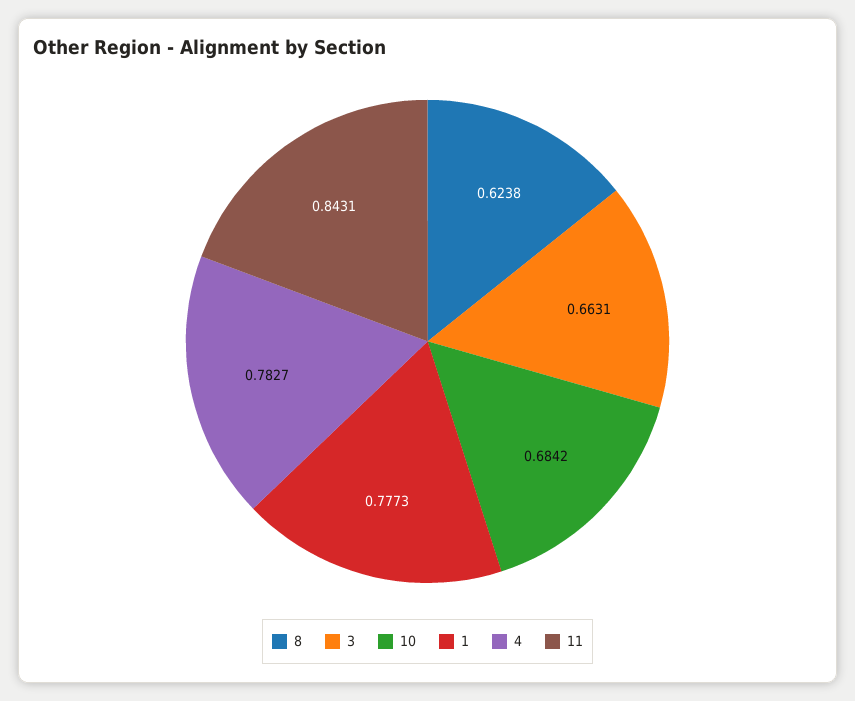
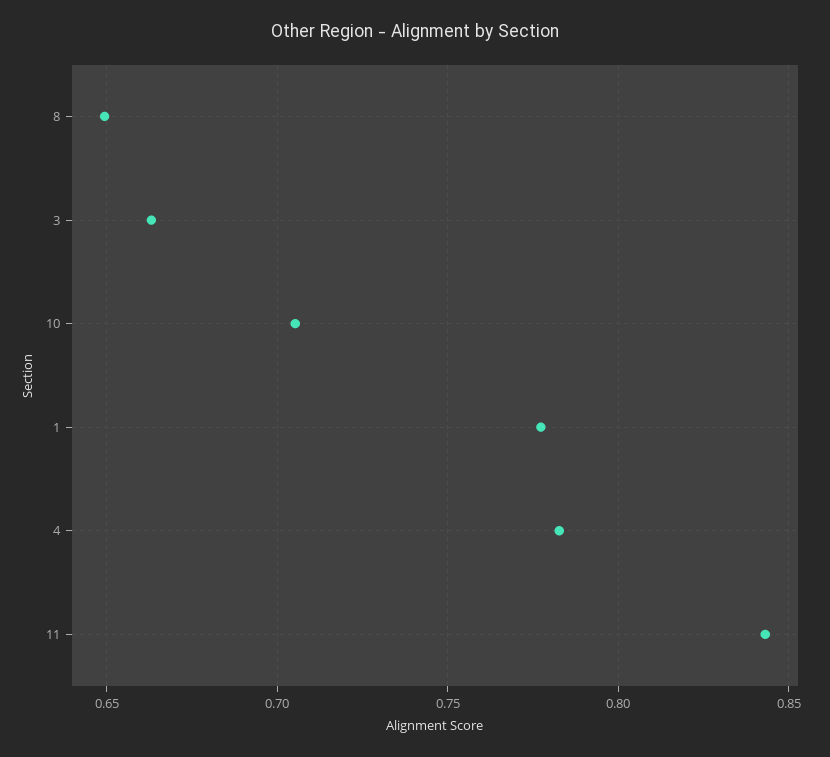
  {
-   "8": 0.6238,
+   "8": 0.65,
    "3": 0.6631,
-   "10": 0.6842,
+   "10": 0.705,
    "1": 0.7773,
    "4": 0.7827,
    "11": 0.8431
  }

